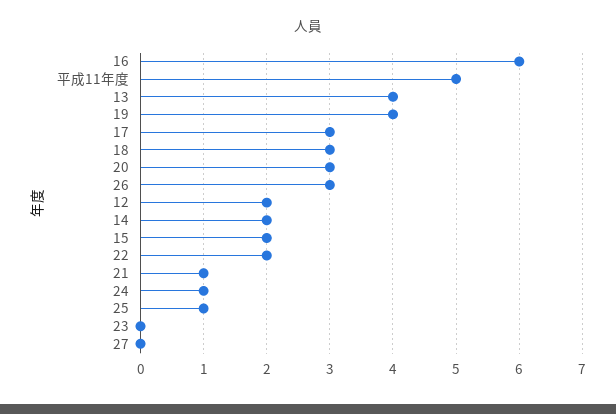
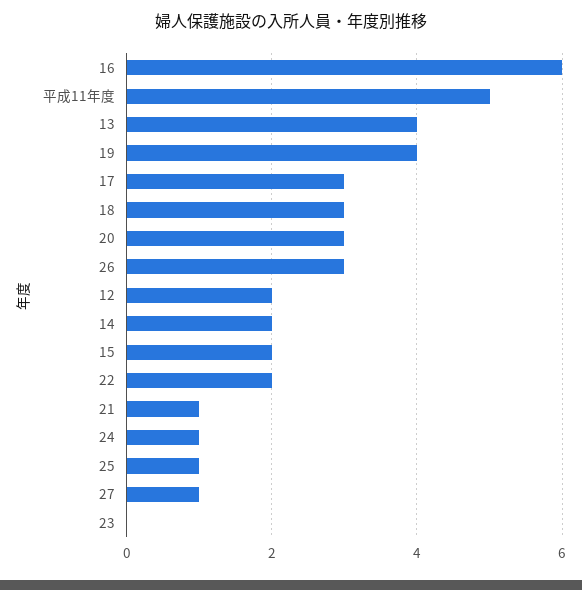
  {
    "16": 6,
    "平成11年度": 5,
    "13": 4,
    "19": 4,
    "17": 3,
    "18": 3,
    "20": 3,
    "26": 3,
    "12": 2,
    "14": 2,
    "15": 2,
    "22": 2,
    "21": 1,
    "24": 1,
    "25": 1,
    "23": 0,
-   "27": 0
+   "27": 1
  }

